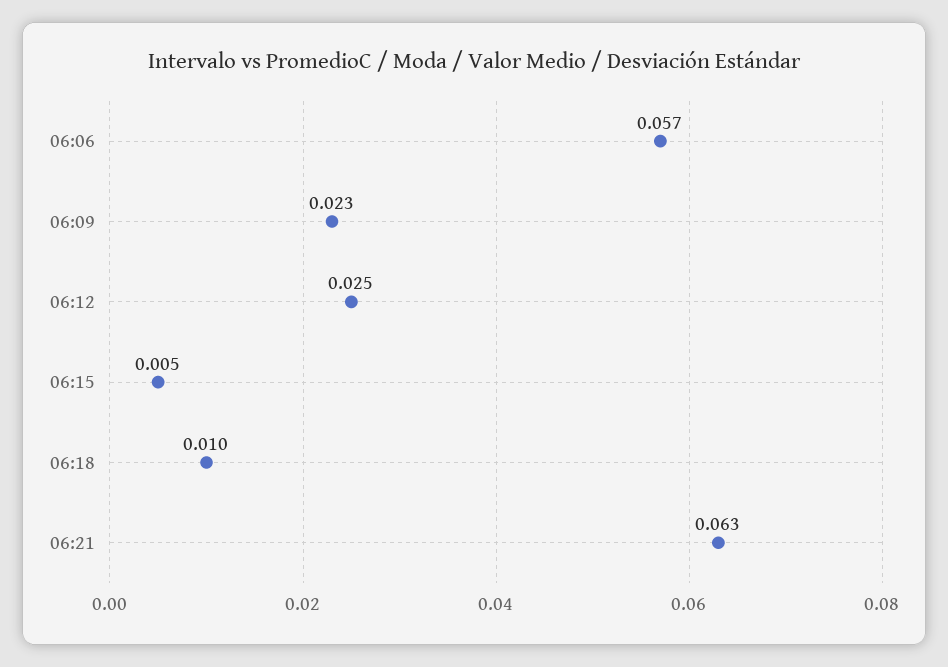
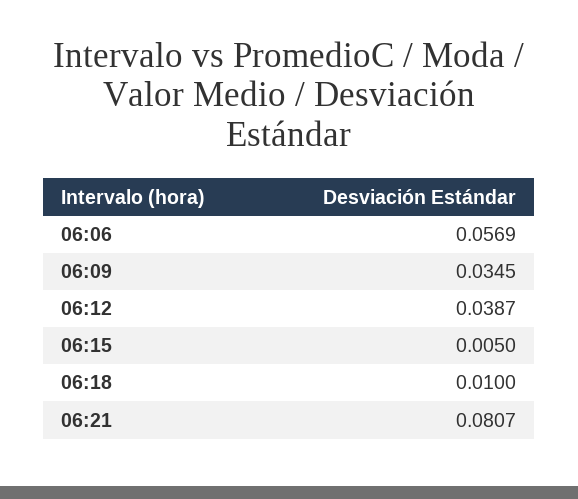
  {
    "06:06": 0.0569,
-   "06:09": 0.023,
+   "06:09": 0.0345,
-   "06:12": 0.025,
+   "06:12": 0.0387,
    "06:15": 0.005,
    "06:18": 0.01,
-   "06:21": 0.063
+   "06:21": 0.0807
  }

